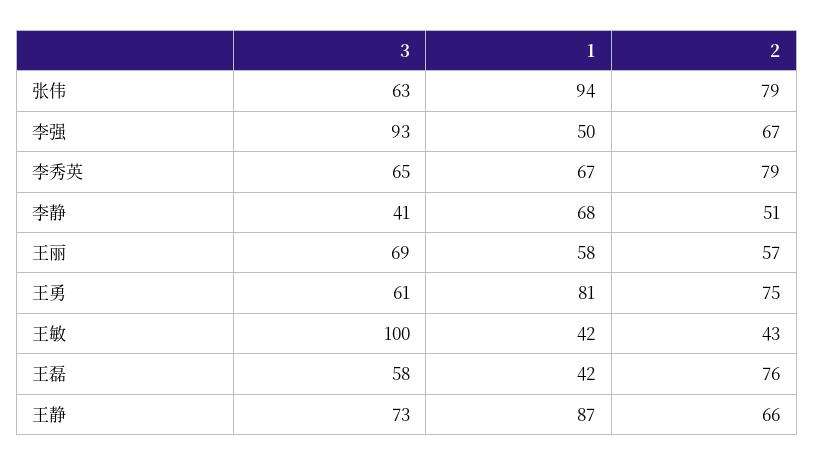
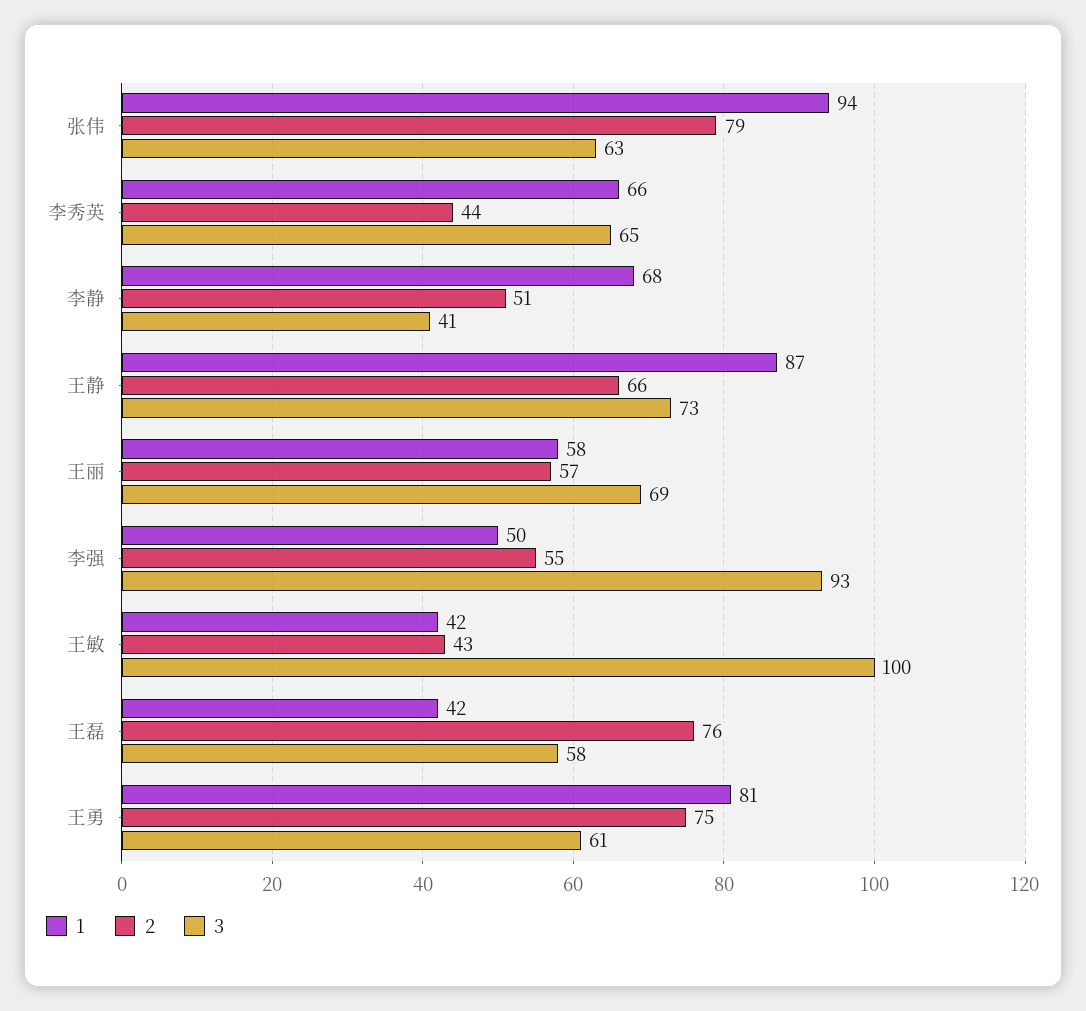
  {
    "3": {
      "张伟": 63,
      "李强": 93,
      "李秀英": 65,
      "李静": 41,
      "王丽": 69,
      "王勇": 61,
      "王敏": 100,
      "王磊": 58,
      "王静": 73
    },
    "1": {
      "张伟": 94,
      "李强": 50,
-     "李秀英": 67,
+     "李秀英": 66,
      "李静": 68,
      "王丽": 58,
      "王勇": 81,
      "王敏": 42,
      "王磊": 42,
      "王静": 87
    },
    "2": {
      "张伟": 79,
-     "李强": 67,
+     "李强": 55,
-     "李秀英": 79,
+     "李秀英": 44,
      "李静": 51,
      "王丽": 57,
      "王勇": 75,
      "王敏": 43,
      "王磊": 76,
      "王静": 66
    }
  }

